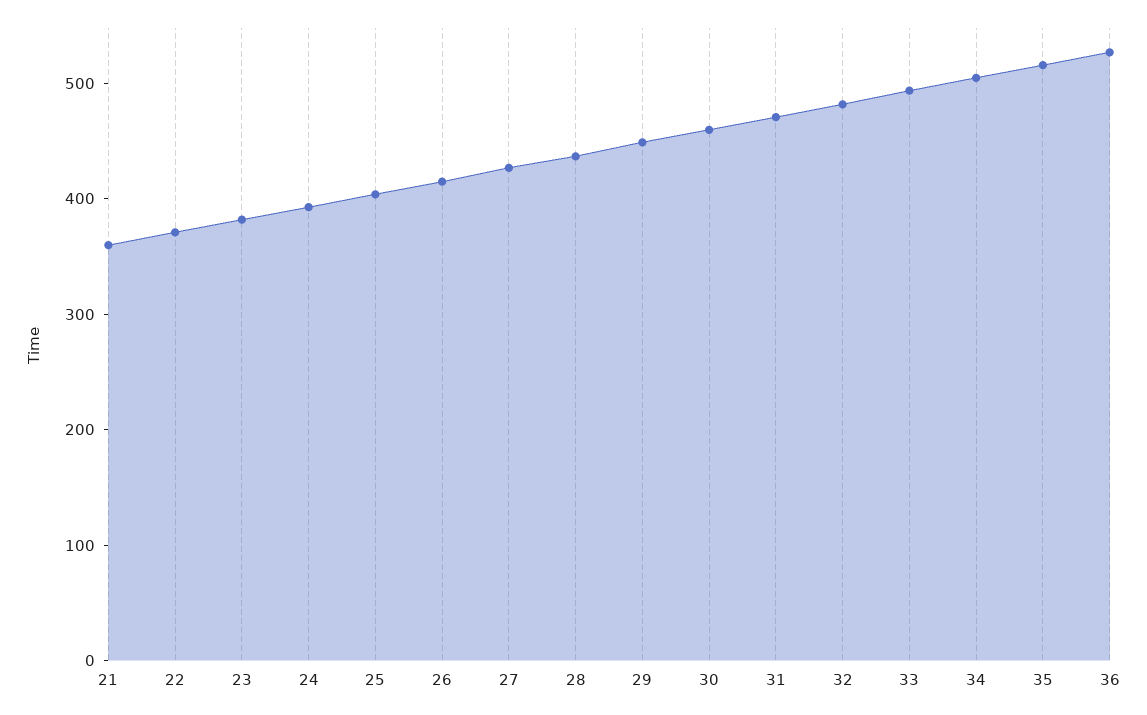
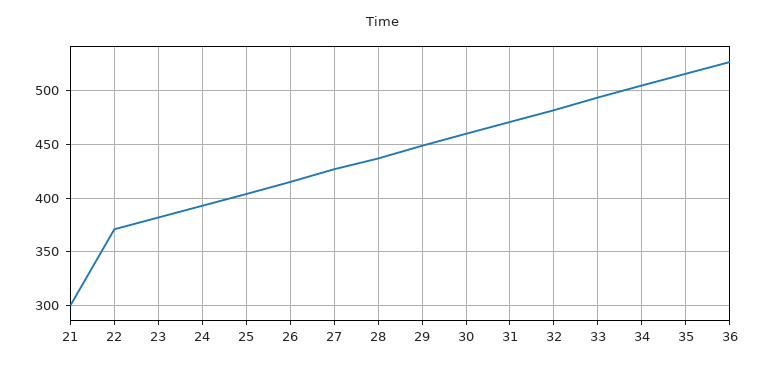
  {
-   "21": 360,
+   "21": 300,
    "22": 370,
    "23": 380,
    "24": 390,
    "25": 400,
    "26": 420,
    "27": 430,
    "28": 440,
    "29": 450,
    "30": 460,
    "31": 470,
    "32": 480,
    "33": 490,
    "34": 510,
    "35": 520,
    "36": 530
  }

